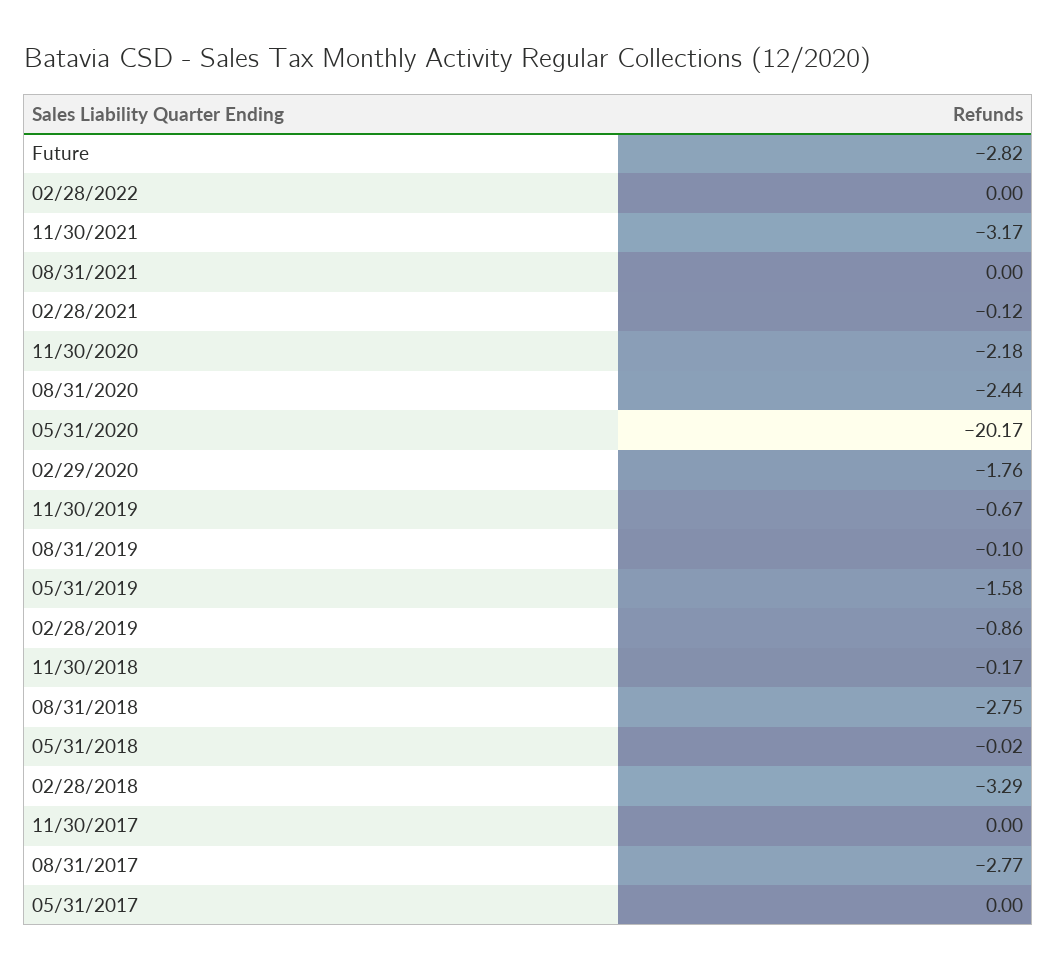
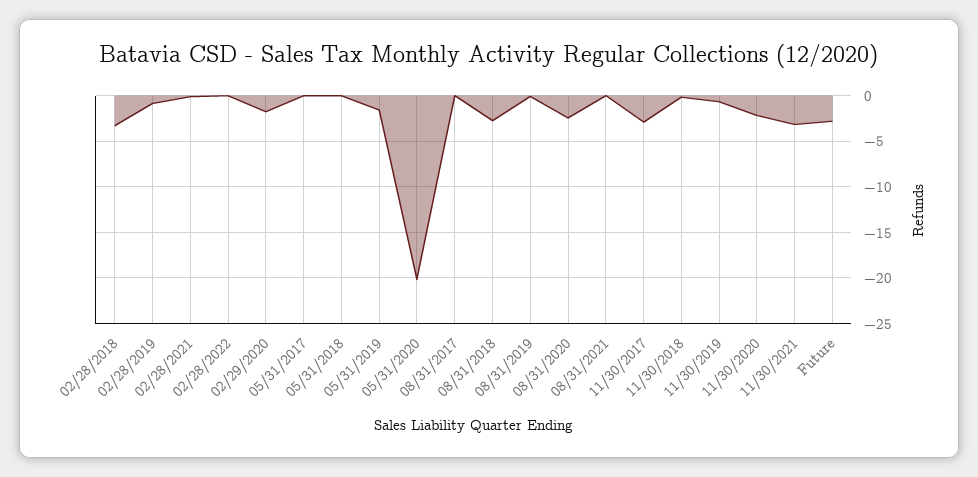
  {
    "Future": -2.82,
    "02/28/2022": 0,
    "11/30/2021": -3.17,
    "08/31/2021": 0,
    "02/28/2021": -0.12,
    "11/30/2020": -2.18,
    "08/31/2020": -2.44,
    "05/31/2020": -20.17,
    "02/29/2020": -1.76,
    "11/30/2019": -0.67,
    "08/31/2019": -0.1,
    "05/31/2019": -1.58,
    "02/28/2019": -0.86,
    "11/30/2018": -0.17,
    "08/31/2018": -2.75,
    "05/31/2018": -0.02,
    "02/28/2018": -3.29,
-   "11/30/2017": 0,
+   "11/30/2017": -3,
-   "08/31/2017": -2.77,
+   "08/31/2017": 0,
    "05/31/2017": 0
  }

